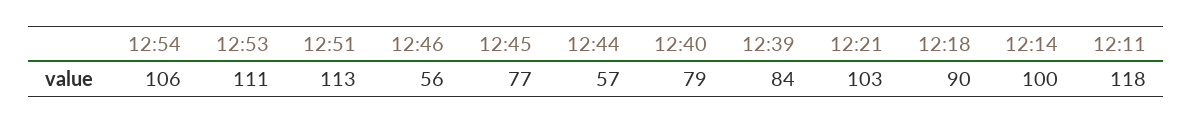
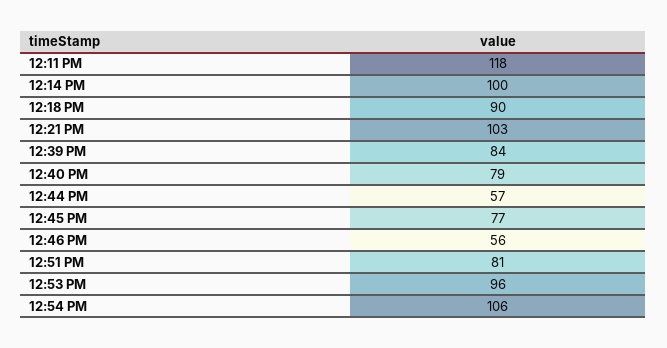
  {
    "12:54": 106,
-   "12:53": 111,
+   "12:53": 96,
-   "12:51": 113,
+   "12:51": 81,
    "12:46": 56,
    "12:45": 77,
    "12:44": 57,
    "12:40": 79,
    "12:39": 84,
    "12:21": 103,
    "12:18": 90,
    "12:14": 100,
    "12:11": 118
  }

